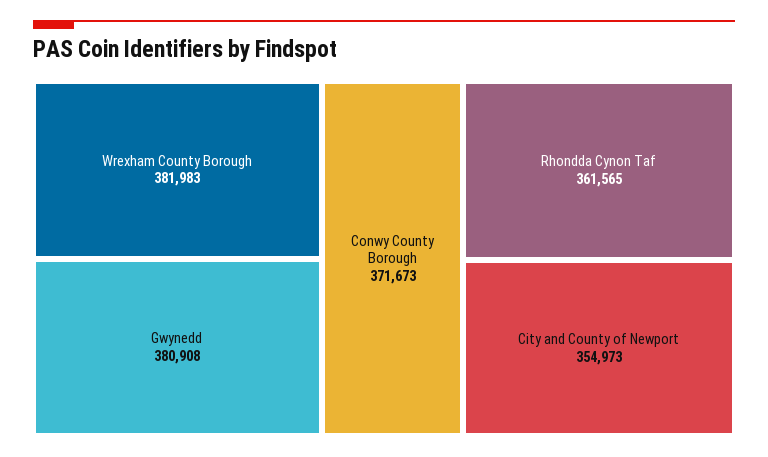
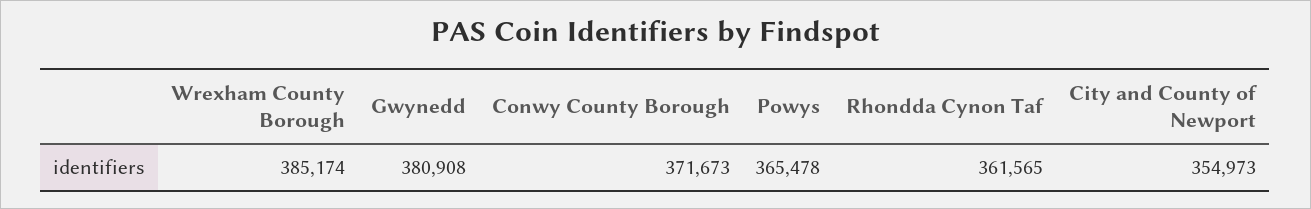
  {
-   "Wrexham County Borough": 381983,
+   "Wrexham County Borough": 385174,
    "Gwynedd": 380908,
    "Conwy County Borough": 371673,
    "Rhondda Cynon Taf": 361565,
-   "City and County of Newport": 354973
+   "City and County of Newport": 354973,
+   "Powys": 365478
  }

